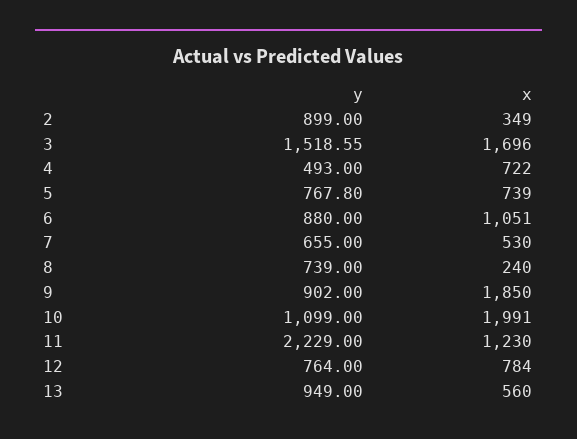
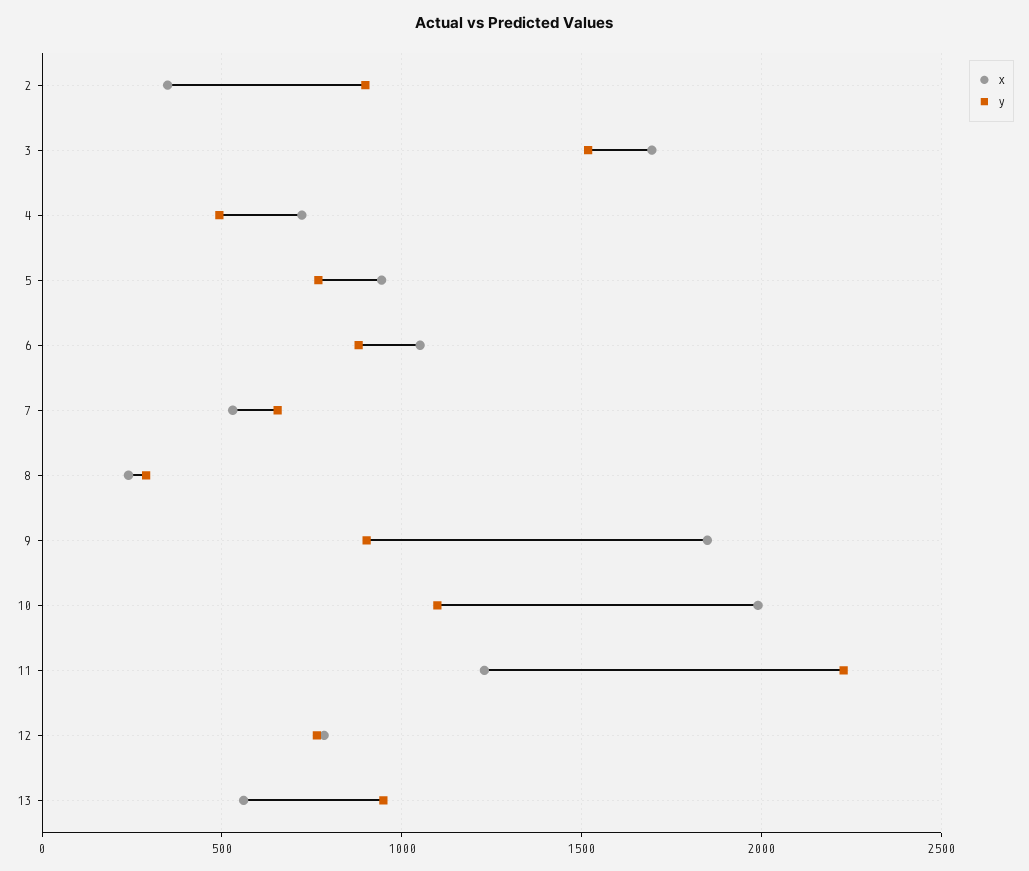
  {
    "y": {
      "2": 899,
      "3": 1518.55,
      "4": 493,
      "5": 767.8,
      "6": 880,
      "7": 655,
-     "8": 739,
+     "8": 300,
      "9": 902,
      "10": 1099,
      "11": 2229,
      "12": 764,
      "13": 949
    },
    "x": {
      "2": 349,
      "3": 1696,
      "4": 722,
-     "5": 739,
+     "5": 950,
      "6": 1051,
      "7": 530,
      "8": 240,
      "9": 1850,
      "10": 1991,
      "11": 1230,
      "12": 784,
      "13": 560
    }
  }

